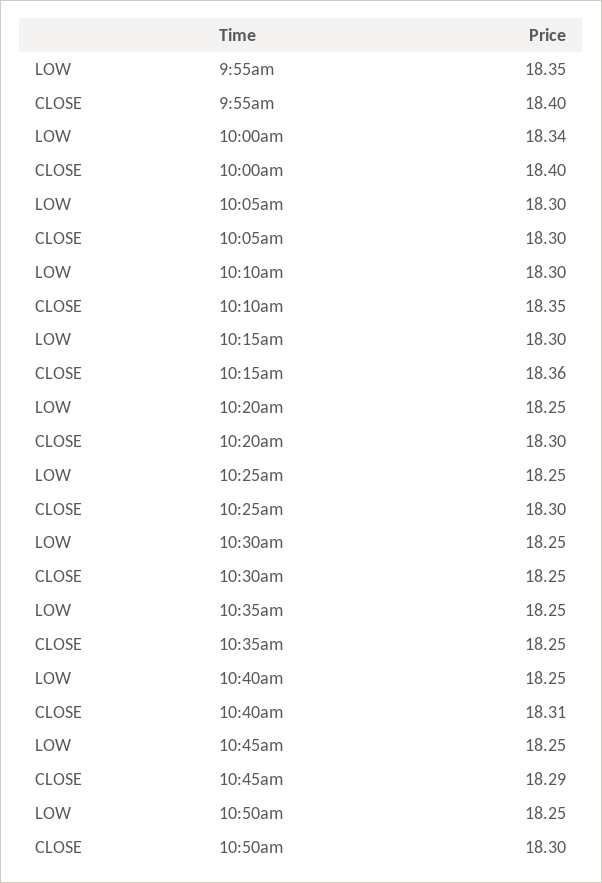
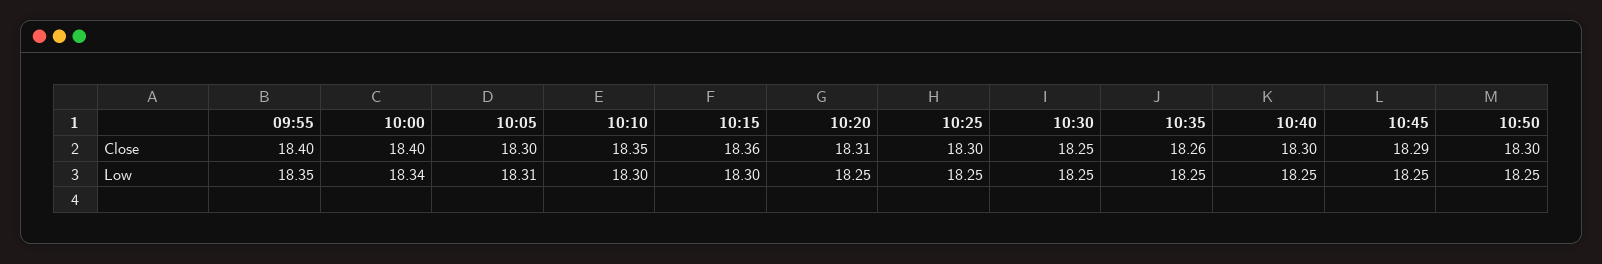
  {
    "LOW": {
      "9:55am": 18.35,
      "10:00am": 18.34,
-     "10:05am": 18.3,
+     "10:05am": 18.31,
      "10:10am": 18.3,
      "10:15am": 18.3,
      "10:20am": 18.25,
      "10:25am": 18.25,
      "10:30am": 18.25,
      "10:35am": 18.25,
      "10:40am": 18.25,
      "10:45am": 18.25,
      "10:50am": 18.25
    },
    "CLOSE": {
      "9:55am": 18.4,
      "10:00am": 18.4,
      "10:05am": 18.3,
      "10:10am": 18.35,
      "10:15am": 18.36,
-     "10:20am": 18.3,
+     "10:20am": 18.31,
      "10:25am": 18.3,
      "10:30am": 18.25,
-     "10:35am": 18.25,
+     "10:35am": 18.26,
-     "10:40am": 18.31,
+     "10:40am": 18.3,
      "10:45am": 18.29,
      "10:50am": 18.3
    }
  }

